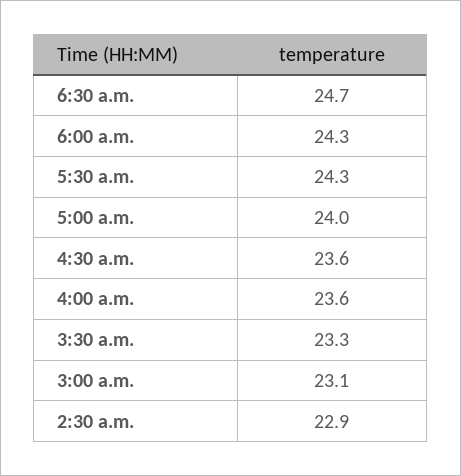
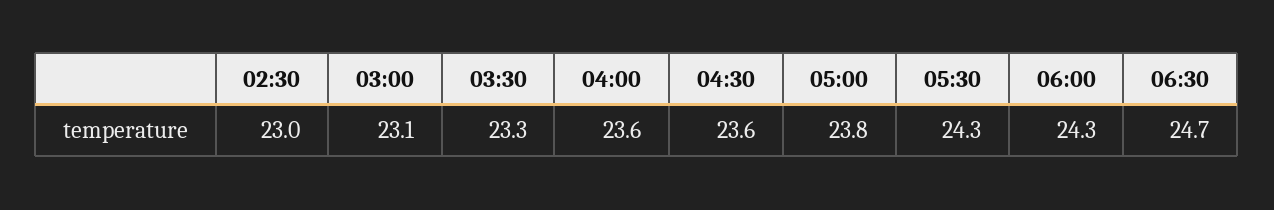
  {
    "6:30 a.m.": 24.7,
    "6:00 a.m.": 24.3,
    "5:30 a.m.": 24.3,
-   "5:00 a.m.": 24,
+   "5:00 a.m.": 23.8,
    "4:30 a.m.": 23.6,
    "4:00 a.m.": 23.6,
    "3:30 a.m.": 23.3,
    "3:00 a.m.": 23.1,
-   "2:30 a.m.": 22.9
+   "2:30 a.m.": 23
  }

